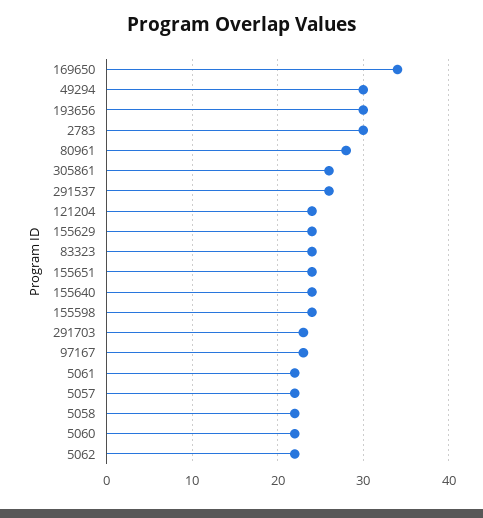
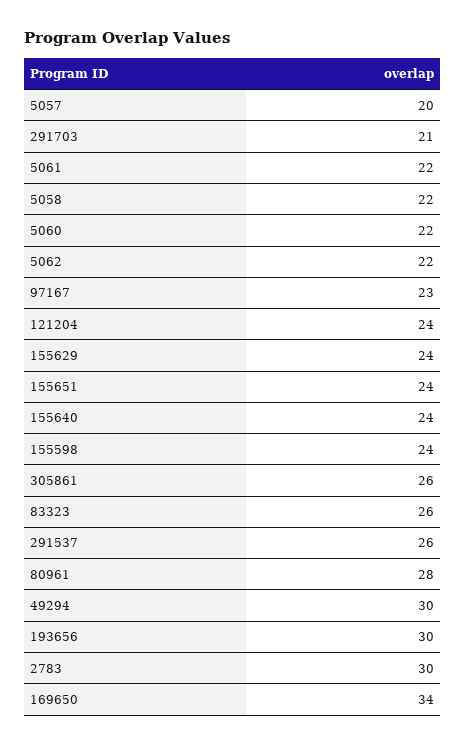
  {
    "169650": 34,
    "49294": 30,
    "193656": 30,
    "2783": 30,
    "80961": 28,
    "305861": 26,
    "291537": 26,
    "121204": 24,
    "155629": 24,
-   "83323": 24,
+   "83323": 26,
    "155651": 24,
    "155640": 24,
    "155598": 24,
-   "291703": 23,
+   "291703": 21,
    "97167": 23,
    "5061": 22,
-   "5057": 22,
+   "5057": 20,
    "5058": 22,
    "5060": 22,
    "5062": 22
  }

